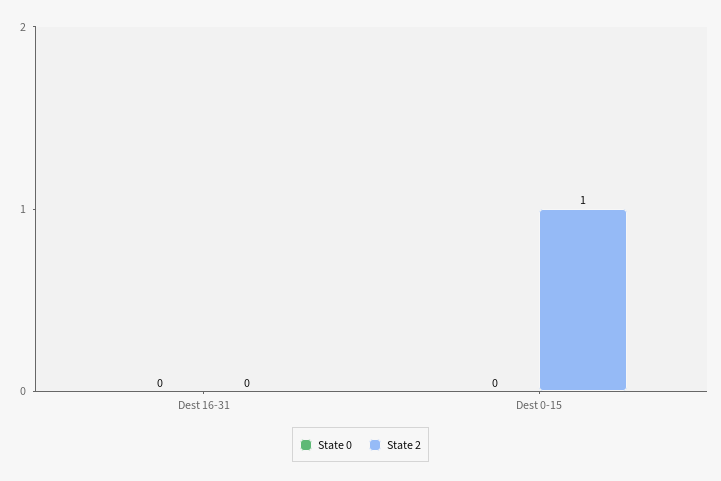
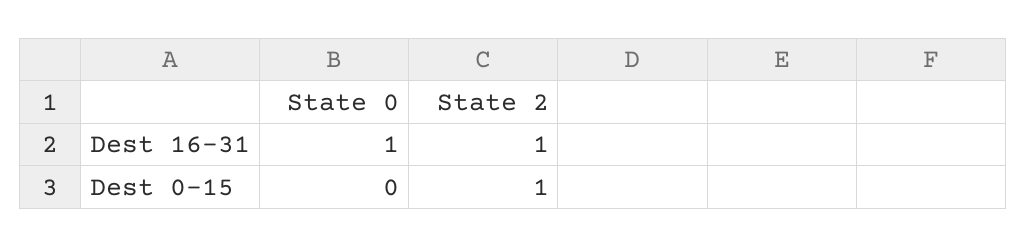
  {
    "State 0": {
-     "Dest 16-31": 0,
+     "Dest 16-31": 1,
      "Dest 0-15": 0
    },
    "State 2": {
-     "Dest 16-31": 0,
+     "Dest 16-31": 1,
      "Dest 0-15": 1
    }
  }

